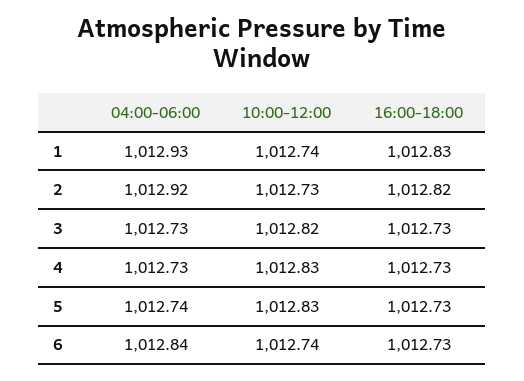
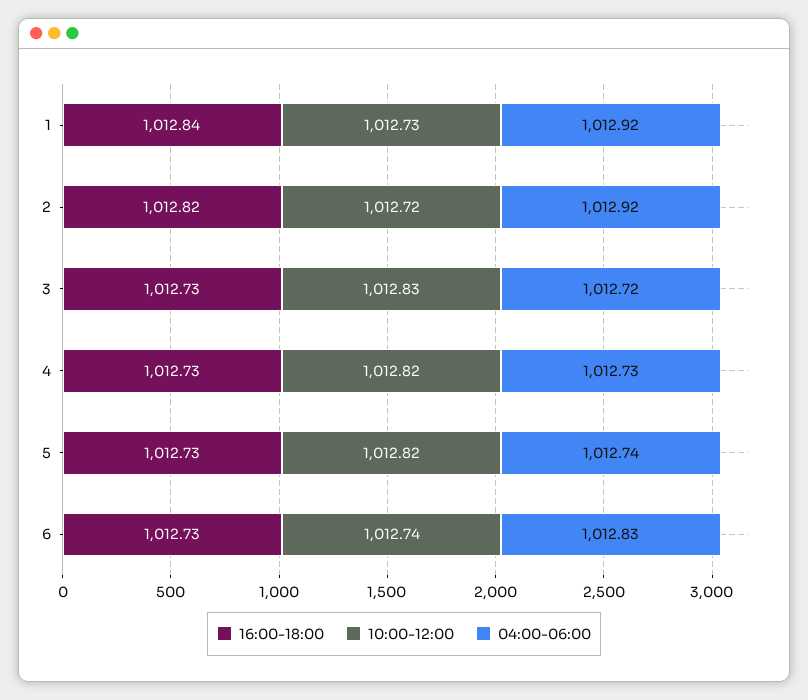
  {
    "04:00-06:00": {
-     "1": 1012.93,
+     "1": 1012.92,
      "2": 1012.92,
-     "3": 1012.73,
+     "3": 1012.72,
      "4": 1012.73,
      "5": 1012.74,
-     "6": 1012.84
+     "6": 1012.83
    },
    "10:00-12:00": {
-     "1": 1012.74,
+     "1": 1012.73,
-     "2": 1012.73,
+     "2": 1012.72,
-     "3": 1012.82,
+     "3": 1012.83,
-     "4": 1012.83,
+     "4": 1012.82,
-     "5": 1012.83,
+     "5": 1012.82,
      "6": 1012.74
    },
    "16:00-18:00": {
-     "1": 1012.83,
+     "1": 1012.84,
      "2": 1012.82,
      "3": 1012.73,
      "4": 1012.73,
      "5": 1012.73,
      "6": 1012.73
    }
  }

